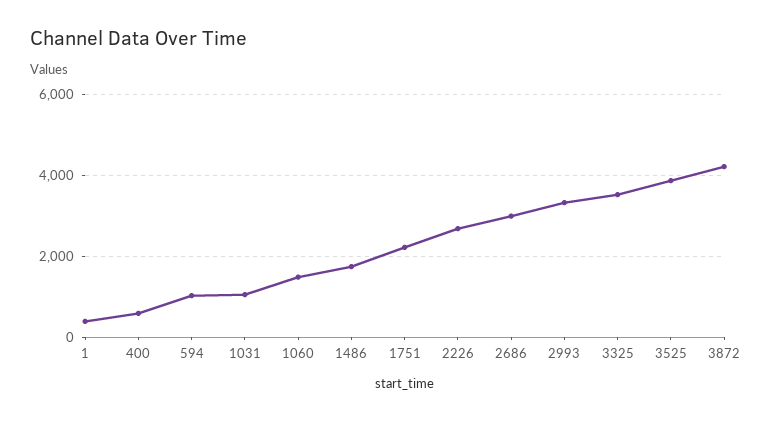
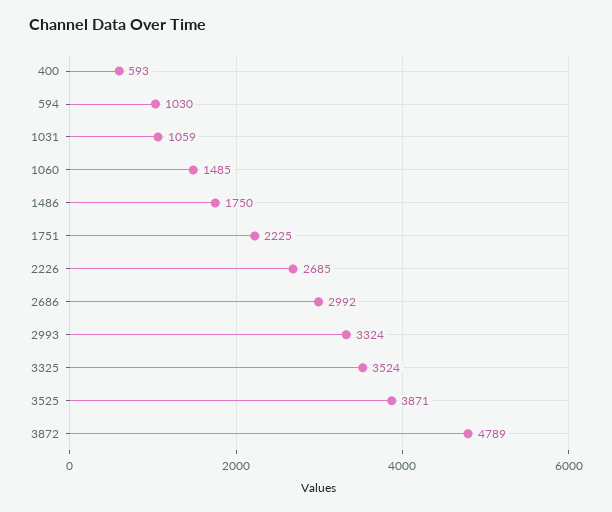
  {
-   "1": 400,
    "400": 593,
    "594": 1030,
    "1031": 1059,
    "1060": 1485,
    "1486": 1750,
    "1751": 2225,
    "2226": 2685,
    "2686": 2992,
    "2993": 3324,
    "3325": 3524,
    "3525": 3871,
-   "3872": 4200
+   "3872": 4789
  }

